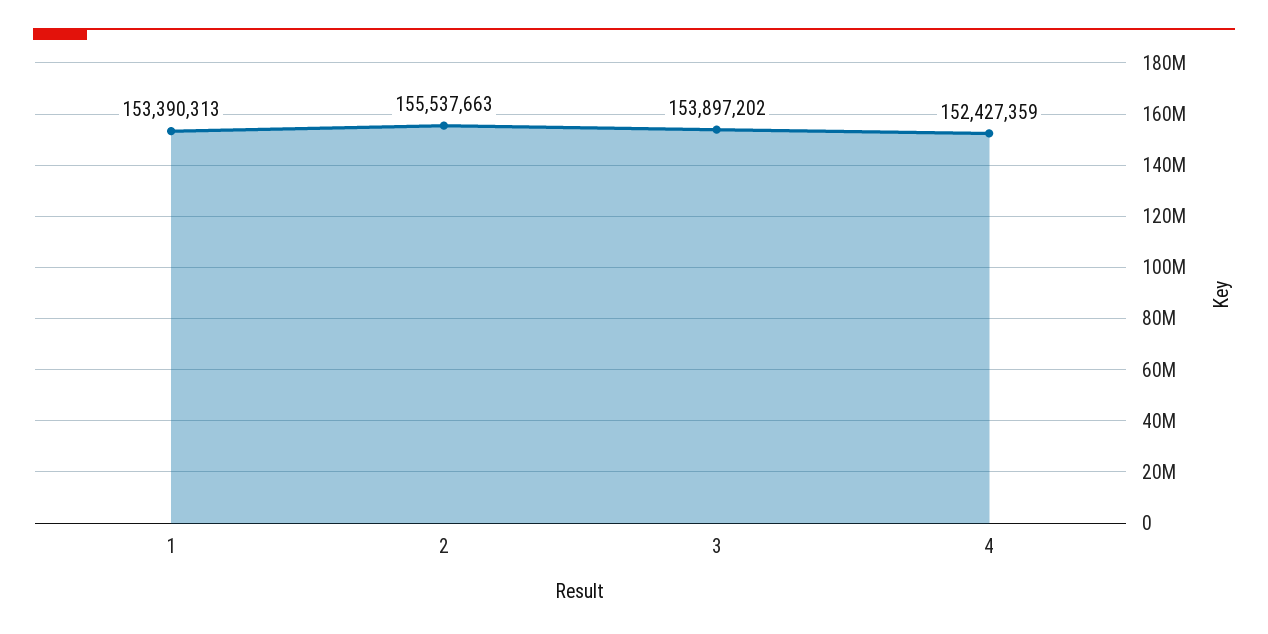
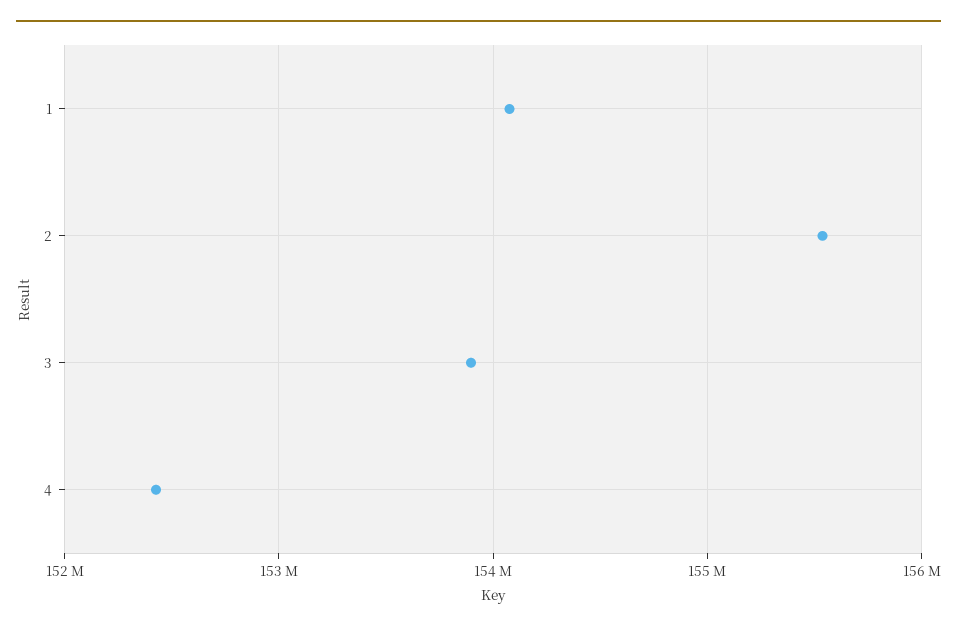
  {
-   "1": 153390313,
+   "1": 154100000,
    "2": 155537663,
    "3": 153897202,
    "4": 152427359
  }

